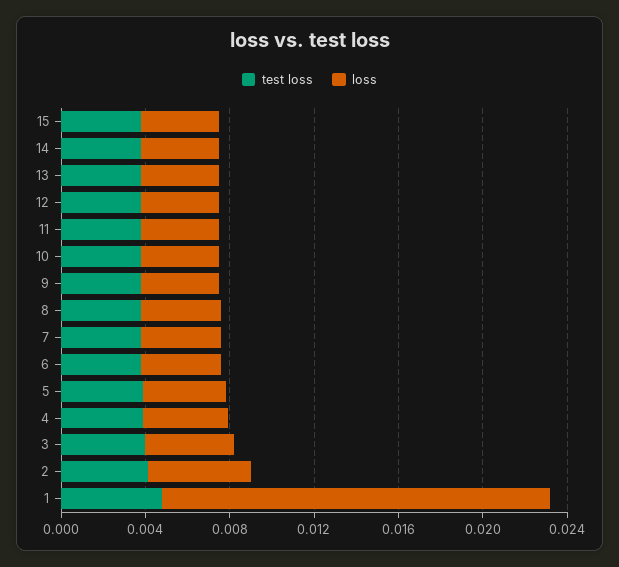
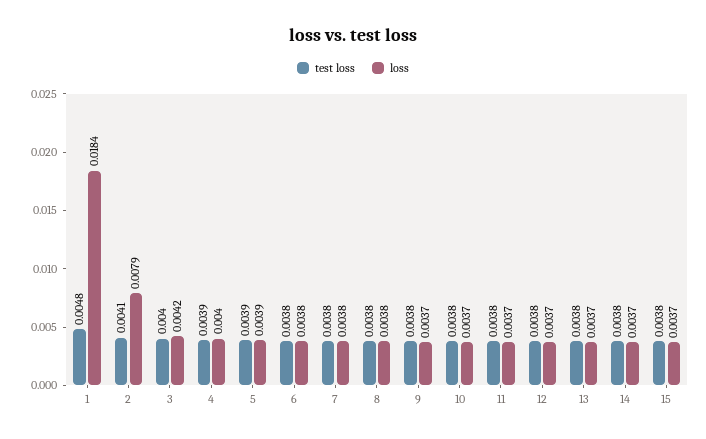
  {
    "test loss": {
      "15": 0.0038,
      "14": 0.0038,
      "13": 0.0038,
      "12": 0.0038,
      "11": 0.0038,
      "10": 0.0038,
      "9": 0.0038,
      "8": 0.0038,
      "7": 0.0038,
      "6": 0.0038,
      "5": 0.0039,
      "4": 0.0039,
      "3": 0.004,
      "2": 0.0041,
      "1": 0.0048
    },
    "loss": {
      "15": 0.0037,
      "14": 0.0037,
      "13": 0.0037,
      "12": 0.0037,
      "11": 0.0037,
      "10": 0.0037,
      "9": 0.0037,
      "8": 0.0038,
      "7": 0.0038,
      "6": 0.0038,
      "5": 0.0039,
      "4": 0.004,
      "3": 0.0042,
-     "2": 0.005,
+     "2": 0.0079,
      "1": 0.0184
    }
  }

